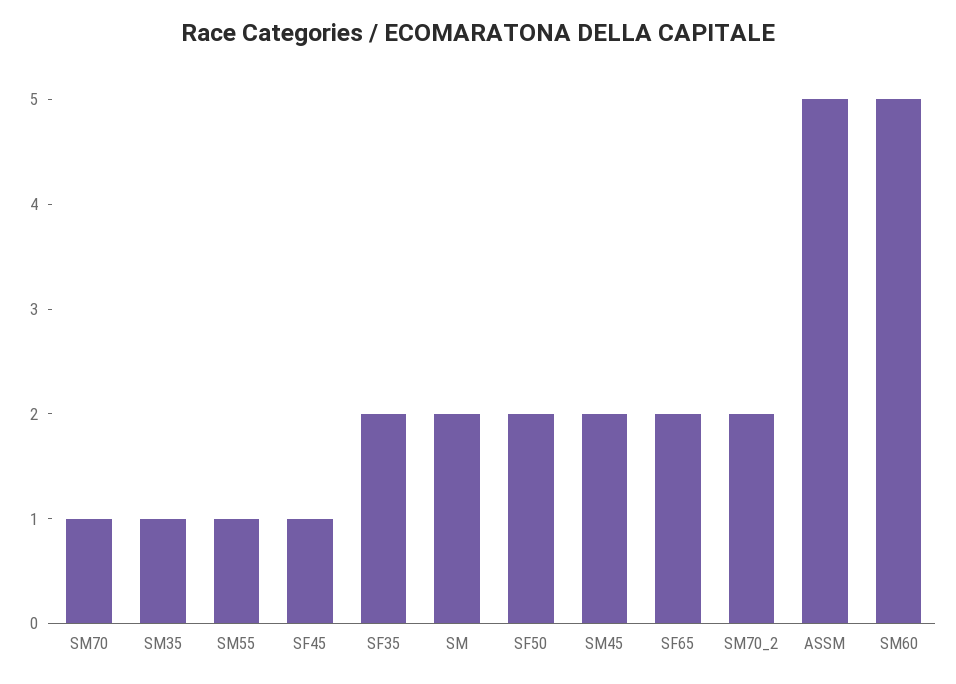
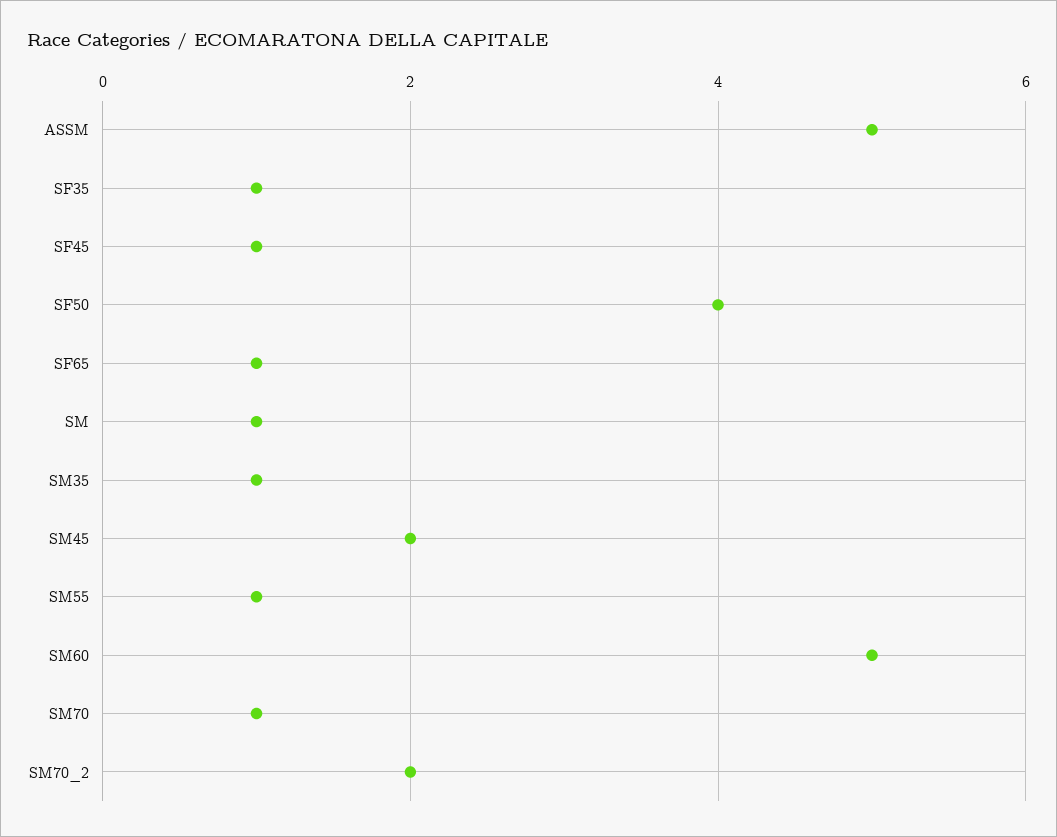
  {
    "SM70": 1,
    "SM35": 1,
    "SM55": 1,
    "SF45": 1,
-   "SF35": 2,
+   "SF35": 1,
-   "SM": 2,
+   "SM": 1,
-   "SF50": 2,
+   "SF50": 4,
    "SM45": 2,
-   "SF65": 2,
+   "SF65": 1,
    "SM70_2": 2,
    "ASSM": 5,
    "SM60": 5
  }

